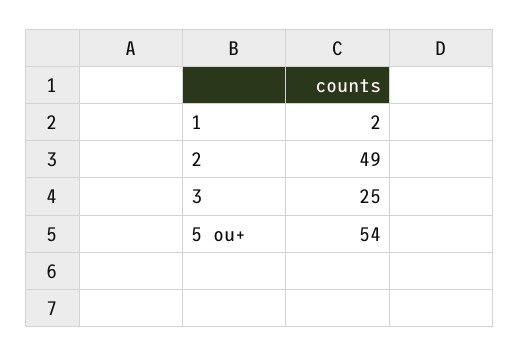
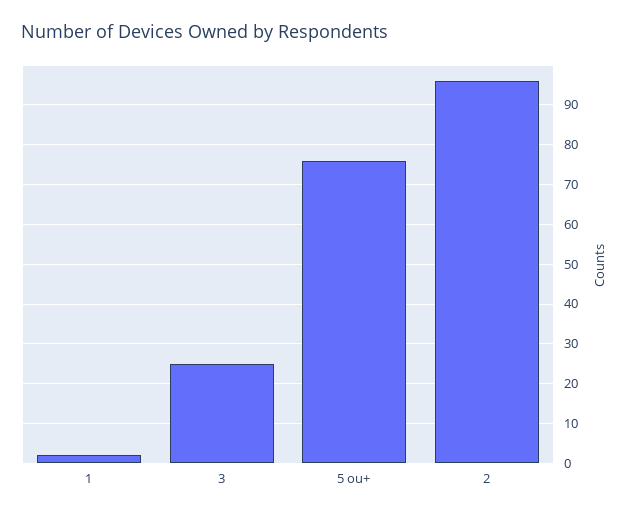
  {
    "1": 2,
-   "2": 49,
+   "2": 95,
    "3": 25,
-   "5 ou+": 54
+   "5 ou+": 75
  }

